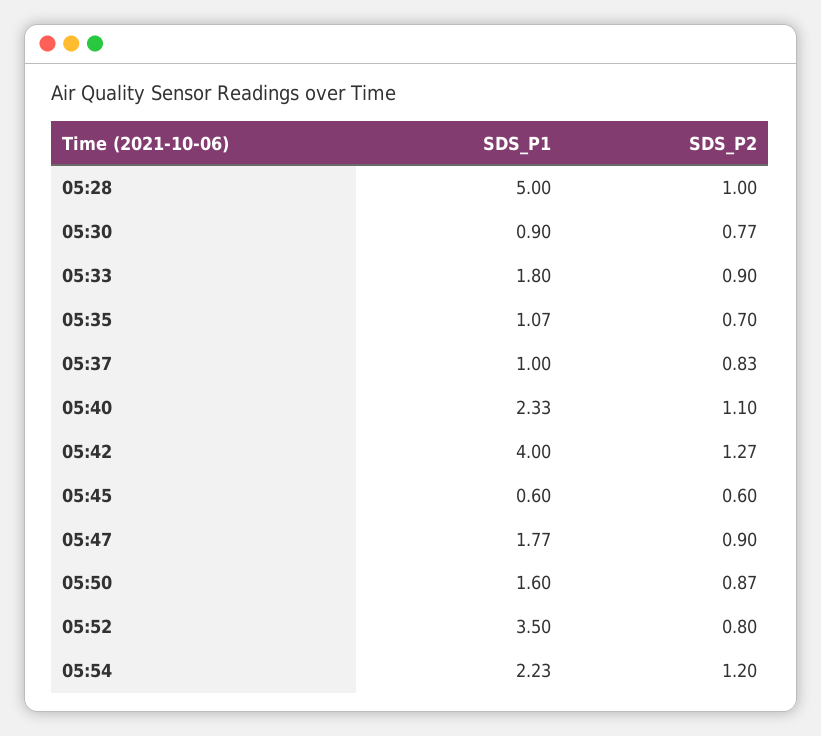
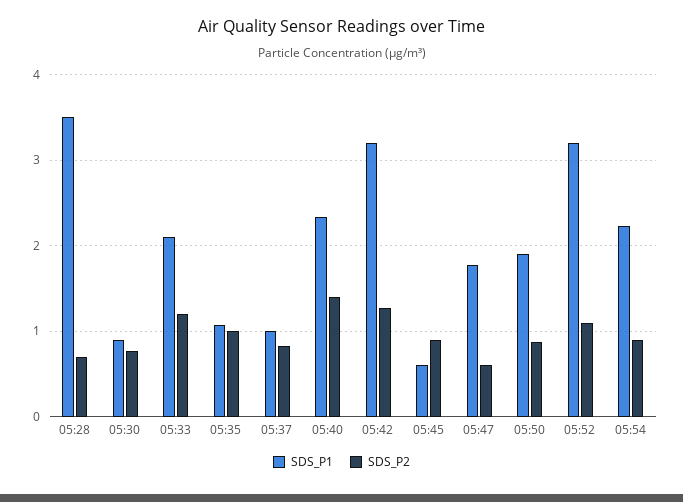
  {
    "SDS_P1": {
-     "05:28": 5,
+     "05:28": 3.5,
      "05:30": 0.9,
-     "05:33": 1.8,
+     "05:33": 2.1,
      "05:35": 1.07,
      "05:37": 1,
      "05:40": 2.33,
-     "05:42": 4,
+     "05:42": 3.2,
      "05:45": 0.6,
      "05:47": 1.77,
-     "05:50": 1.6,
+     "05:50": 1.9,
-     "05:52": 3.5,
+     "05:52": 3.2,
      "05:54": 2.23
    },
    "SDS_P2": {
-     "05:28": 1,
+     "05:28": 0.7,
      "05:30": 0.77,
-     "05:33": 0.9,
+     "05:33": 1.2,
-     "05:35": 0.7,
+     "05:35": 1,
      "05:37": 0.83,
-     "05:40": 1.1,
+     "05:40": 1.4,
      "05:42": 1.27,
-     "05:45": 0.6,
+     "05:45": 0.9,
-     "05:47": 0.9,
+     "05:47": 0.6,
      "05:50": 0.87,
-     "05:52": 0.8,
+     "05:52": 1.1,
-     "05:54": 1.2
+     "05:54": 0.9
    }
  }

